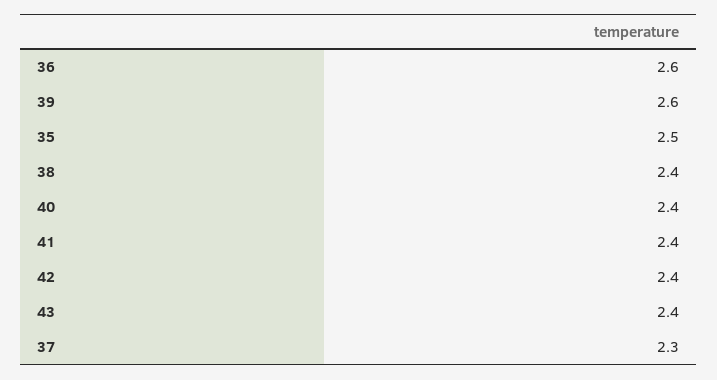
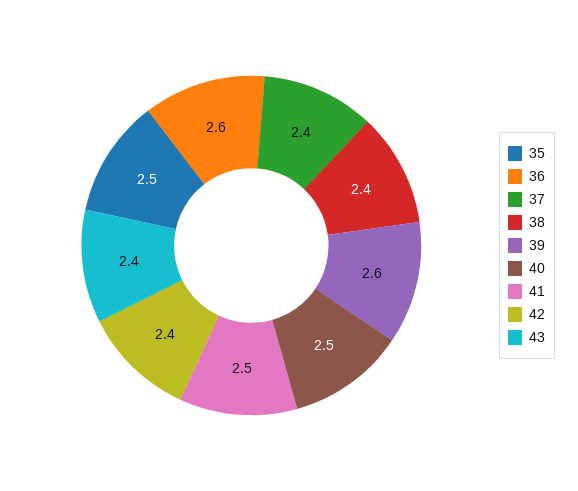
  {
    "36": 2.6,
    "39": 2.6,
    "35": 2.5,
    "38": 2.4,
-   "40": 2.4,
+   "40": 2.5,
-   "41": 2.4,
+   "41": 2.5,
    "42": 2.4,
    "43": 2.4,
-   "37": 2.3
+   "37": 2.4
  }

